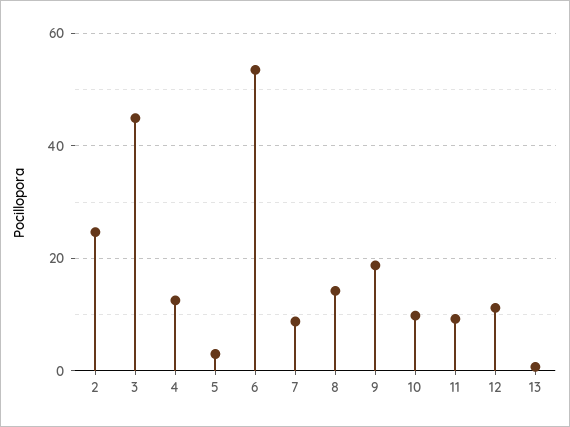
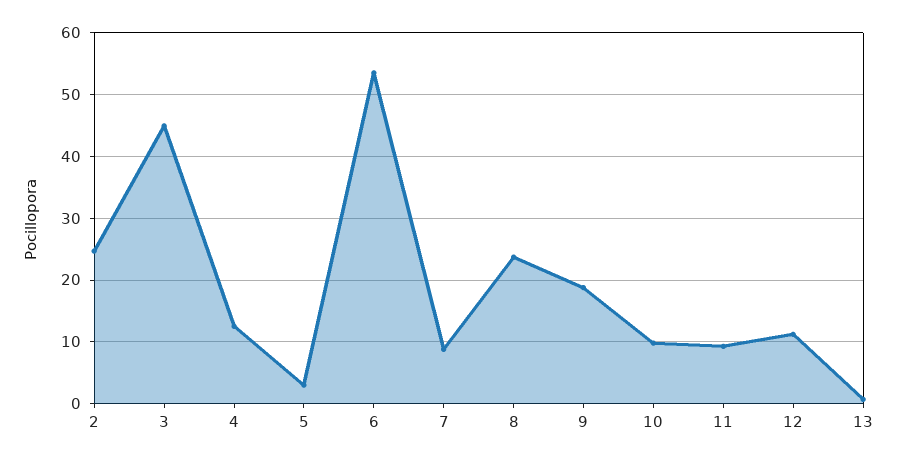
  {
    "2": 25,
    "3": 45,
    "4": 13,
    "5": 3,
    "6": 54,
    "7": 9,
-   "8": 14,
+   "8": 24,
    "9": 19,
    "10": 10,
    "11": 9,
    "12": 11,
    "13": 1
  }

